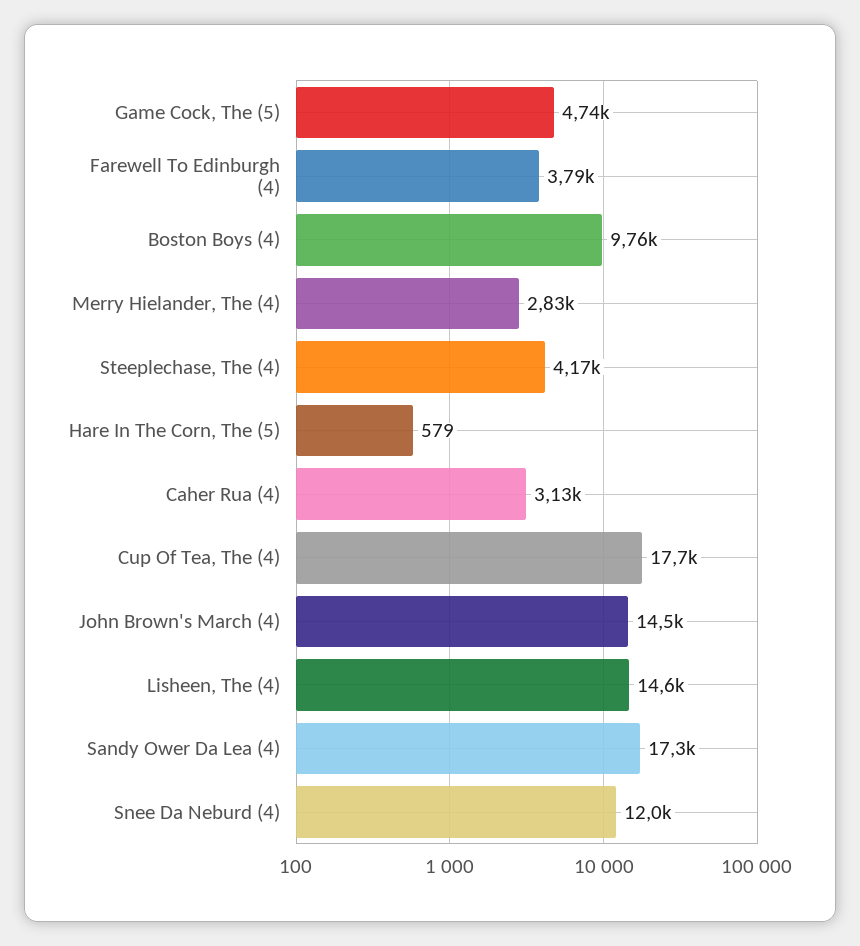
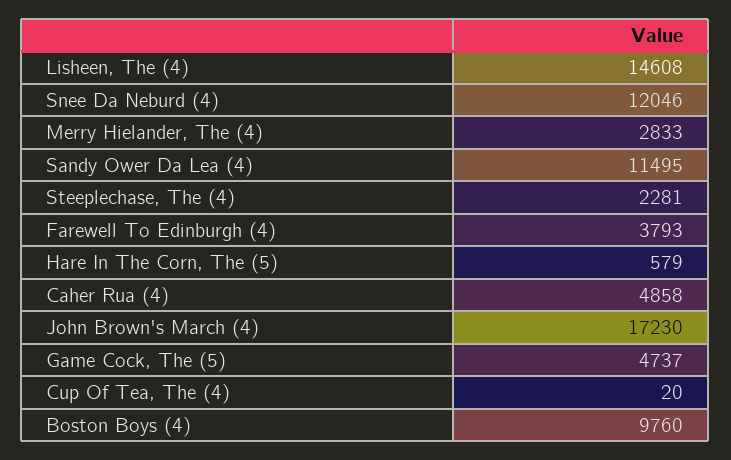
  {
    "Game Cock, The (5)": 4737,
    "Farewell To Edinburgh (4)": 3793,
    "Boston Boys (4)": 9760,
    "Merry Hielander, The (4)": 2833,
-   "Steeplechase, The (4)": 4170,
+   "Steeplechase, The (4)": 2281,
    "Hare In The Corn, The (5)": 579,
-   "Caher Rua (4)": 3130,
+   "Caher Rua (4)": 4858,
-   "Cup Of Tea, The (4)": 17700,
+   "Cup Of Tea, The (4)": 20,
-   "John Brown's March (4)": 14500,
+   "John Brown's March (4)": 17230,
    "Lisheen, The (4)": 14608,
-   "Sandy Ower Da Lea (4)": 17300,
+   "Sandy Ower Da Lea (4)": 11495,
    "Snee Da Neburd (4)": 12046
  }

